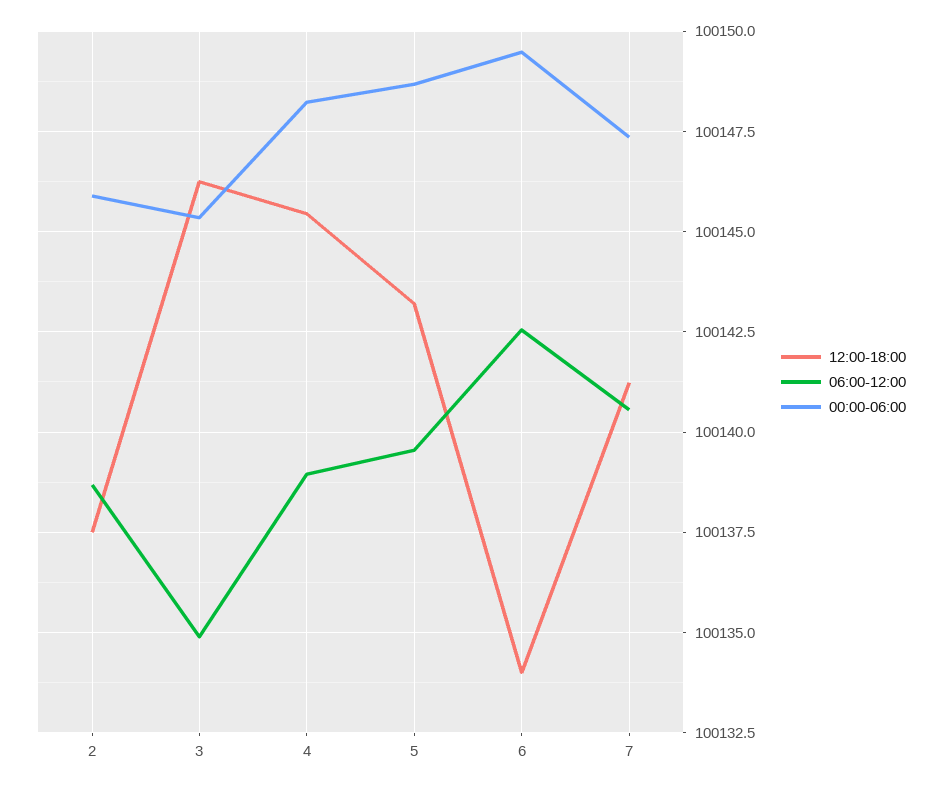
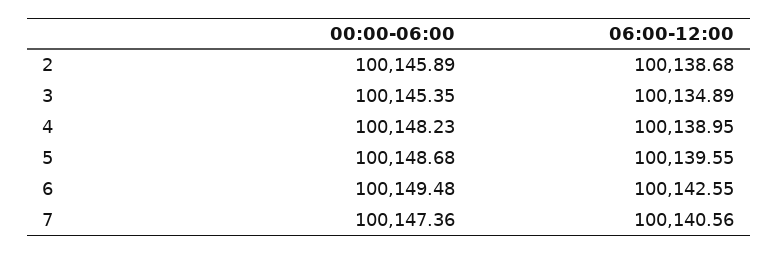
  {
-   "12:00-18:00": {
-     "2": 100137.5,
-     "3": 100146.25,
-     "4": 100145.5,
-     "5": 100143.25,
-     "6": 100134,
-     "7": 100141.25
-   },
    "06:00-12:00": {
      "2": 100138.68,
      "3": 100134.89,
      "4": 100138.95,
      "5": 100139.55,
      "6": 100142.55,
      "7": 100140.56
    },
    "00:00-06:00": {
      "2": 100145.89,
      "3": 100145.35,
      "4": 100148.23,
      "5": 100148.68,
      "6": 100149.48,
      "7": 100147.36
    }
  }

